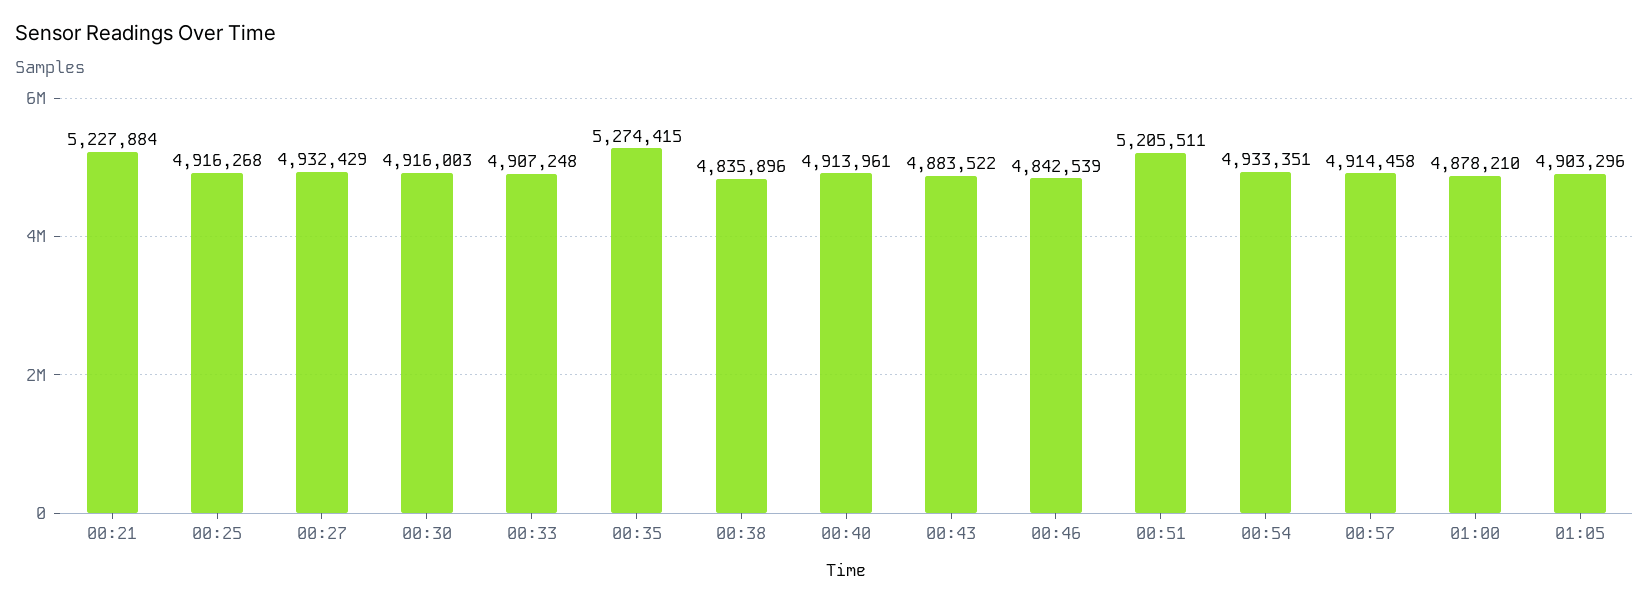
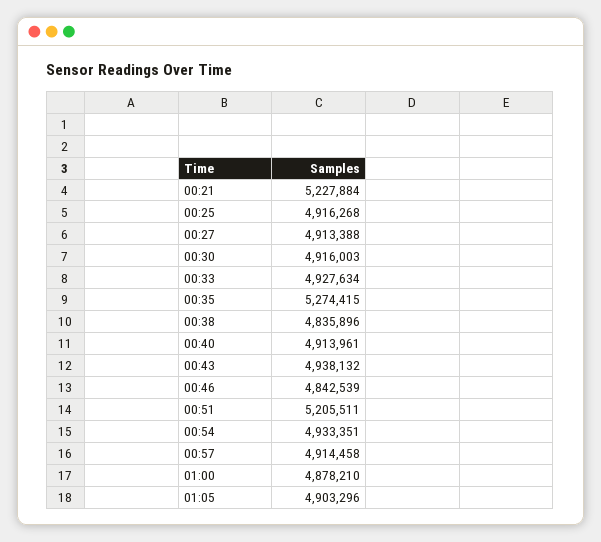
  {
    "00:21": 5227884,
    "00:25": 4916268,
-   "00:27": 4932429,
+   "00:27": 4913388,
    "00:30": 4916003,
-   "00:33": 4907248,
+   "00:33": 4927634,
    "00:35": 5274415,
    "00:38": 4835896,
    "00:40": 4913961,
-   "00:43": 4883522,
+   "00:43": 4938132,
    "00:46": 4842539,
    "00:51": 5205511,
    "00:54": 4933351,
    "00:57": 4914458,
    "01:00": 4878210,
    "01:05": 4903296
  }

